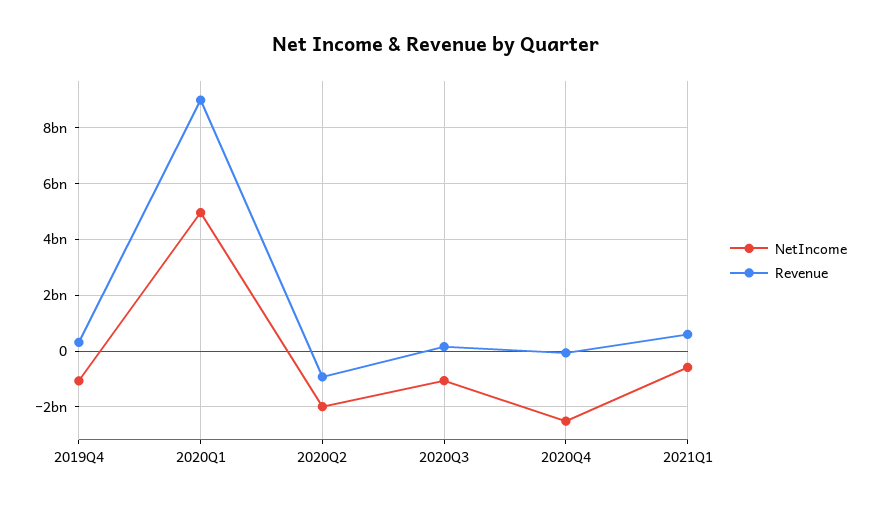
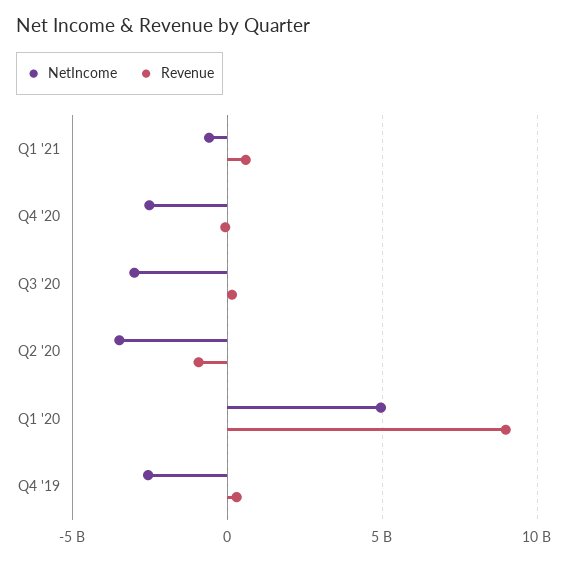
  {
    "NetIncome": {
-     "2019Q4": -1000000000,
+     "2019Q4": -2500000000,
      "2020Q1": 5000000000,
-     "2020Q2": -2000000000,
+     "2020Q2": -3500000000,
-     "2020Q3": -1000000000,
+     "2020Q3": -3000000000,
      "2020Q4": -2500000000,
      "2021Q1": -500000000
    },
    "Revenue": {
      "2019Q4": 250000000,
      "2020Q1": 9000000000,
      "2020Q2": -1000000000,
      "2020Q3": 250000000,
      "2020Q4": 0,
      "2021Q1": 500000000
    }
  }

